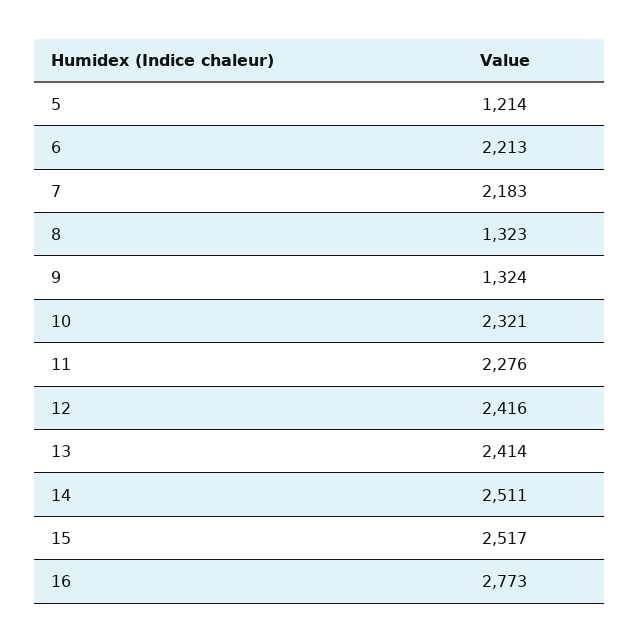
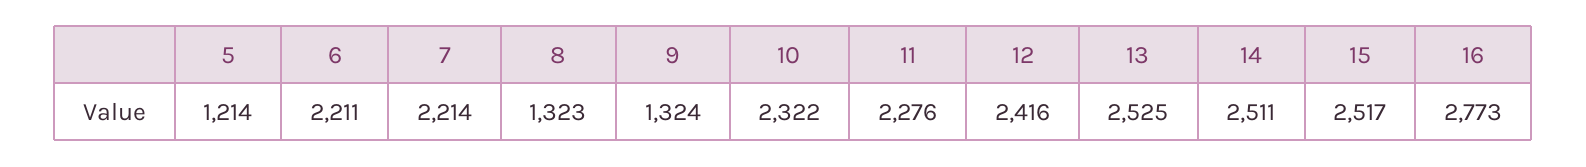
  {
    "5": 1214,
-   "6": 2213,
+   "6": 2211,
-   "7": 2183,
+   "7": 2214,
    "8": 1323,
    "9": 1324,
-   "10": 2321,
+   "10": 2322,
    "11": 2276,
    "12": 2416,
-   "13": 2414,
+   "13": 2525,
    "14": 2511,
    "15": 2517,
    "16": 2773
  }

